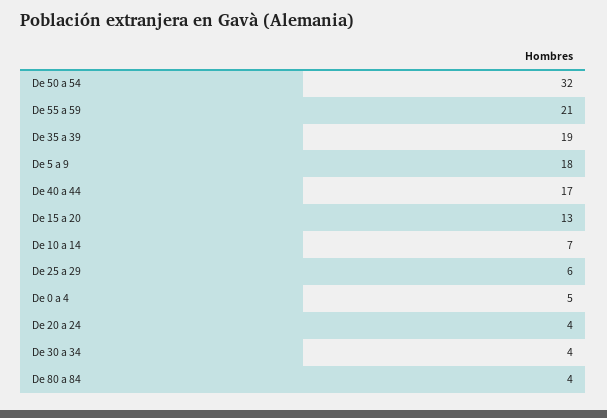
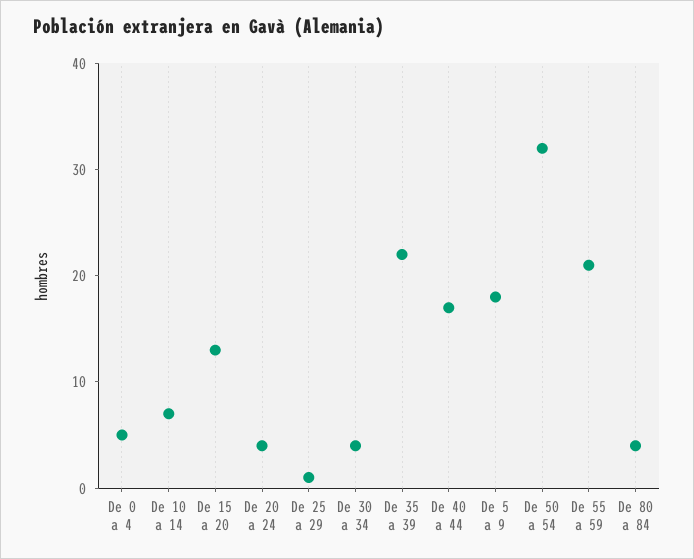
  {
    "De 50 a 54": 32,
    "De 55 a 59": 21,
-   "De 35 a 39": 19,
+   "De 35 a 39": 22,
    "De 5 a 9": 18,
    "De 40 a 44": 17,
    "De 15 a 20": 13,
    "De 10 a 14": 7,
-   "De 25 a 29": 6,
+   "De 25 a 29": 1,
    "De 0 a 4": 5,
    "De 20 a 24": 4,
    "De 30 a 34": 4,
    "De 80 a 84": 4
  }

